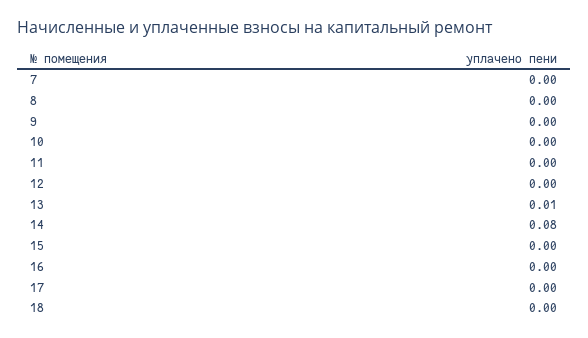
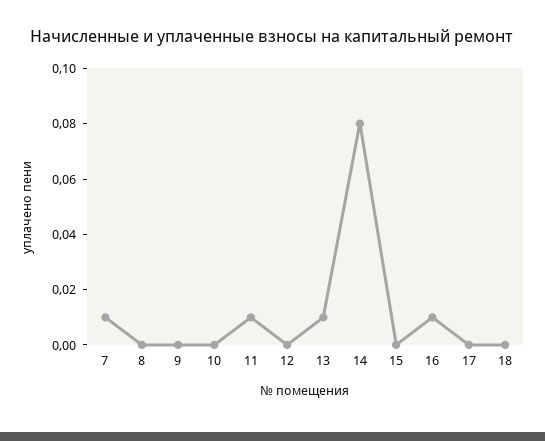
  {
-   "7": 0,
+   "7": 0.01,
    "8": 0,
    "9": 0,
    "10": 0,
-   "11": 0,
+   "11": 0.01,
    "12": 0,
    "13": 0.01,
    "14": 0.08,
    "15": 0,
-   "16": 0,
+   "16": 0.01,
    "17": 0,
    "18": 0
  }

